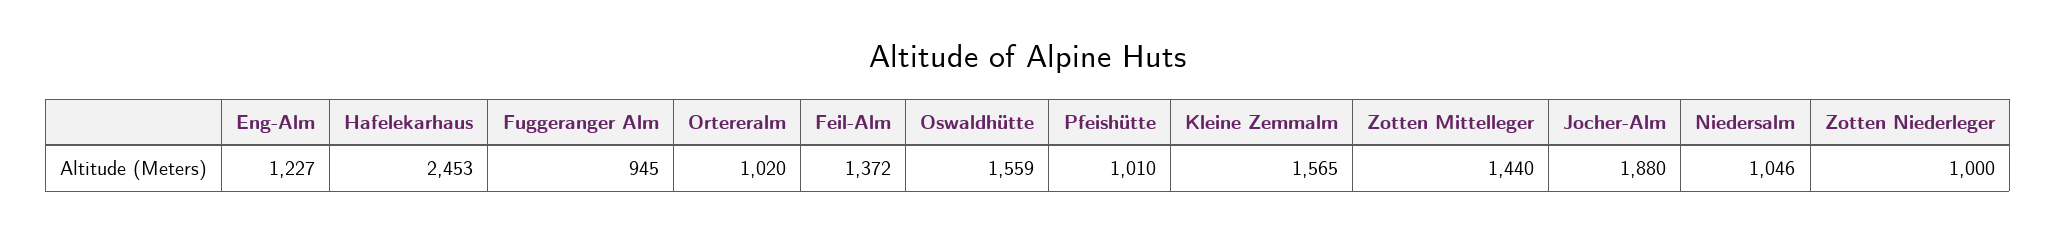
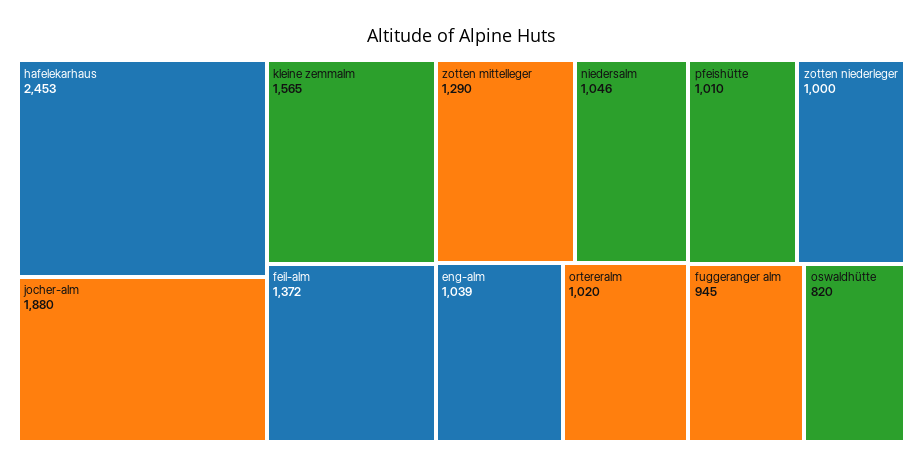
  {
-   "Eng-Alm": 1227,
+   "Eng-Alm": 1039,
    "Hafelekarhaus": 2453,
    "Fuggeranger Alm": 945,
    "Ortereralm": 1020,
    "Feil-Alm": 1372,
-   "Oswaldhütte": 1559,
+   "Oswaldhütte": 820,
    "Pfeishütte": 1010,
    "Kleine Zemmalm": 1565,
-   "Zotten Mittelleger": 1440,
+   "Zotten Mittelleger": 1290,
    "Jocher-Alm": 1880,
    "Niedersalm": 1046,
    "Zotten Niederleger": 1000
  }

